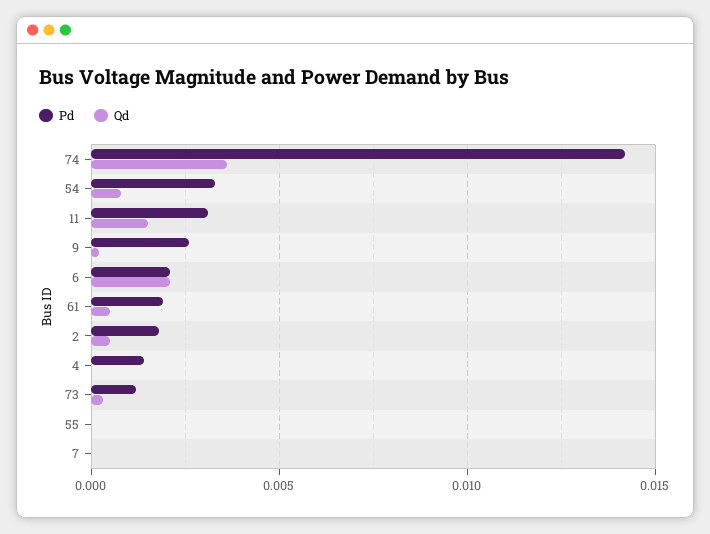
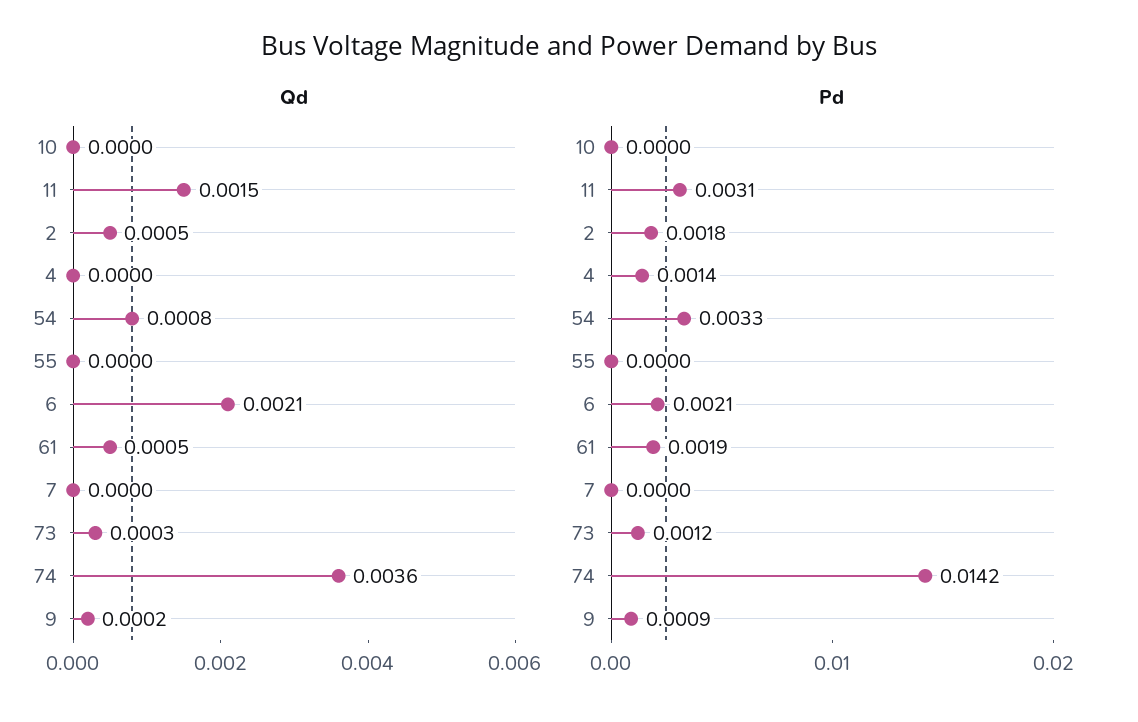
  {
    "Pd": {
      "74": 0.0142,
      "54": 0.0033,
      "11": 0.0031,
-     "9": 0.0025,
+     "9": 0.0009,
      "6": 0.0021,
      "61": 0.0019,
      "2": 0.0018,
      "4": 0.0014,
      "73": 0.0012,
      "55": 0,
-     "7": 0
+     "7": 0,
+     "10": 0
    },
    "Qd": {
      "74": 0.0036,
      "54": 0.0008,
      "11": 0.0015,
      "9": 0.0002,
      "6": 0.0021,
      "61": 0.0005,
      "2": 0.0005,
      "4": 0,
      "73": 0.0003,
      "55": 0,
-     "7": 0
+     "7": 0,
+     "10": 0
    }
  }

